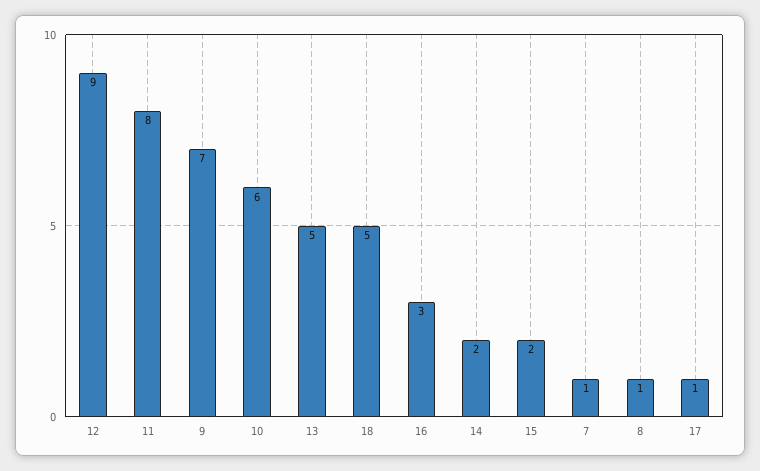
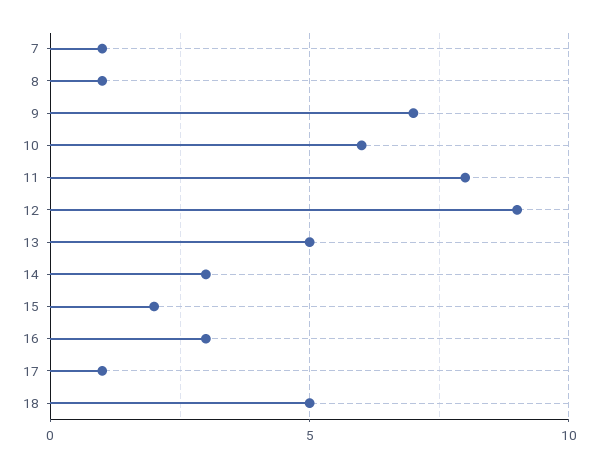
  {
    "12": 9,
    "11": 8,
    "9": 7,
    "10": 6,
    "13": 5,
    "18": 5,
    "16": 3,
-   "14": 2,
+   "14": 3,
    "15": 2,
    "7": 1,
    "8": 1,
    "17": 1
  }

